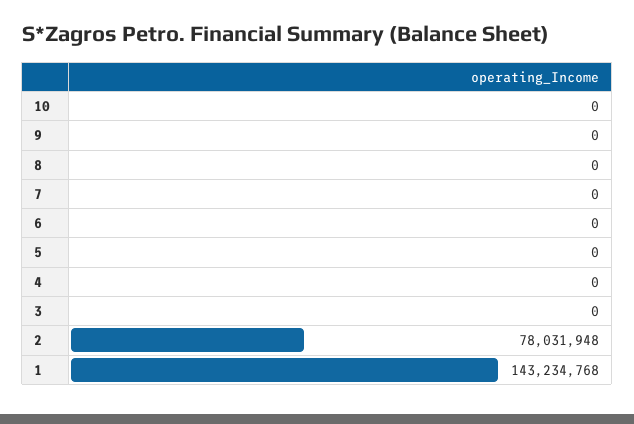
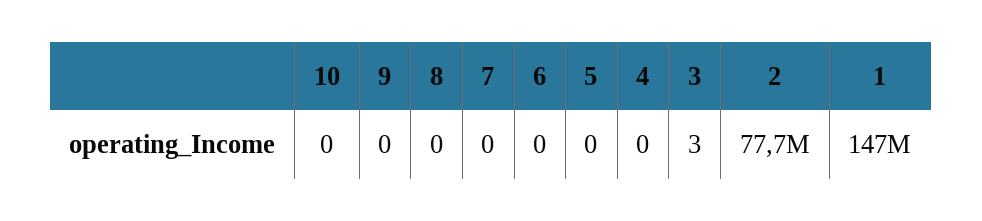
  {
    "10": 0,
    "9": 0,
    "8": 0,
    "7": 0,
    "6": 0,
    "5": 0,
    "4": 0,
-   "3": 0,
+   "3": 3,
-   "2": 78031948,
+   "2": 77700000,
-   "1": 143234768
+   "1": 147000000
  }

